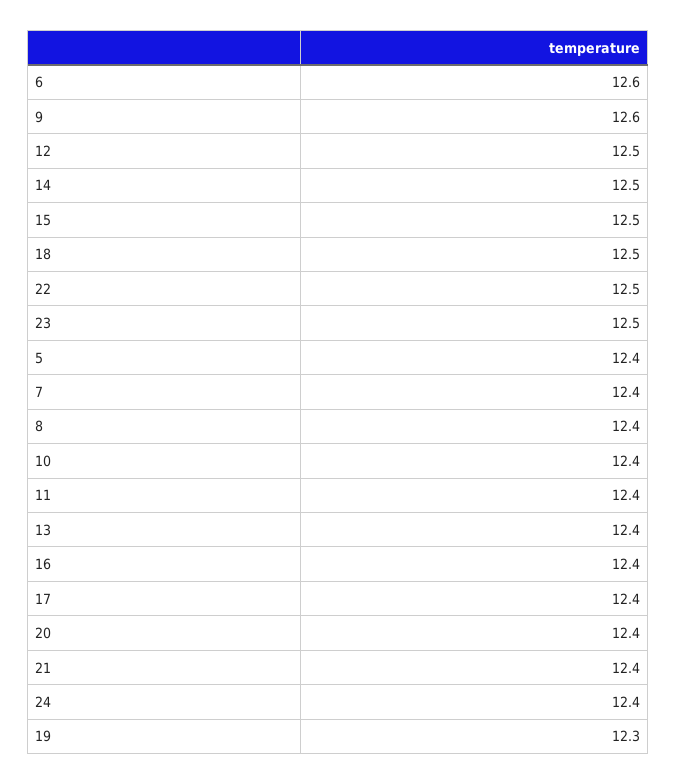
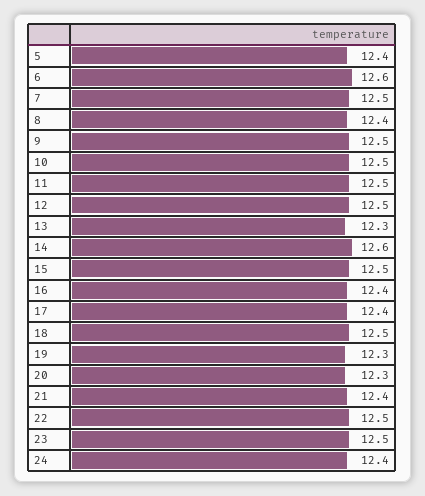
  {
    "6": 12.6,
-   "9": 12.6,
+   "9": 12.5,
    "12": 12.5,
-   "14": 12.5,
+   "14": 12.6,
    "15": 12.5,
    "18": 12.5,
    "22": 12.5,
    "23": 12.5,
    "5": 12.4,
-   "7": 12.4,
+   "7": 12.5,
    "8": 12.4,
-   "10": 12.4,
+   "10": 12.5,
-   "11": 12.4,
+   "11": 12.5,
-   "13": 12.4,
+   "13": 12.3,
    "16": 12.4,
    "17": 12.4,
-   "20": 12.4,
+   "20": 12.3,
    "21": 12.4,
    "24": 12.4,
    "19": 12.3
  }

